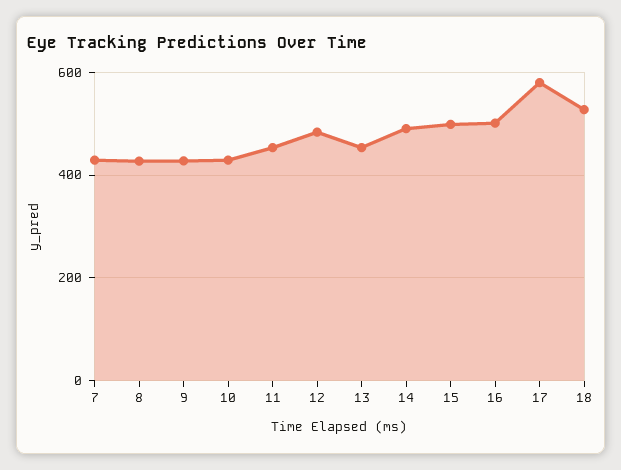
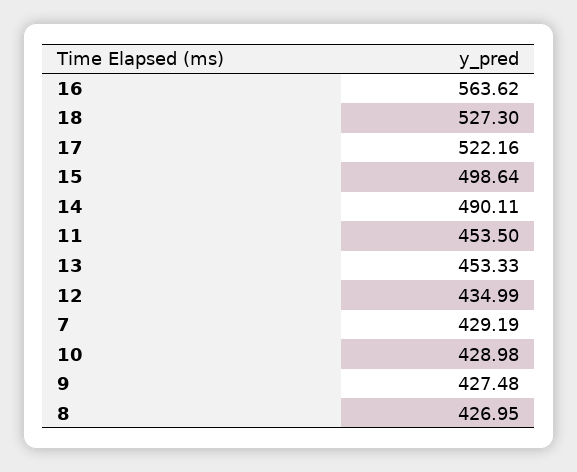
  {
    "7": 429.19,
    "8": 426.95,
    "9": 427.48,
    "10": 428.98,
    "11": 453.5,
-   "12": 480,
+   "12": 434.99,
    "13": 453.33,
    "14": 490.11,
    "15": 498.64,
-   "16": 500,
+   "16": 563.62,
-   "17": 580,
+   "17": 522.16,
    "18": 527.3
  }

